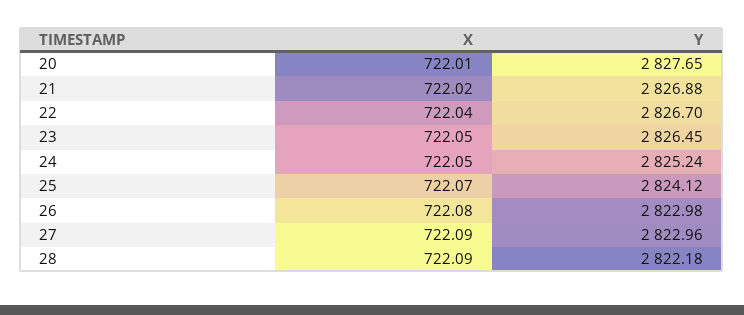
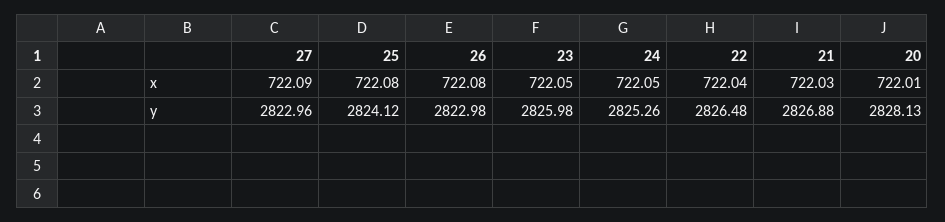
  {
    "X": {
      "20": 722.01,
-     "21": 722.02,
+     "21": 722.03,
      "22": 722.04,
      "23": 722.05,
      "24": 722.05,
-     "25": 722.07,
+     "25": 722.08,
      "26": 722.08,
-     "27": 722.09,
+     "27": 722.09
-     "28": 722.09
    },
    "Y": {
-     "20": 2827.65,
+     "20": 2828.13,
      "21": 2826.88,
-     "22": 2826.7,
+     "22": 2826.48,
-     "23": 2826.45,
+     "23": 2825.98,
-     "24": 2825.24,
+     "24": 2825.26,
      "25": 2824.12,
      "26": 2822.98,
-     "27": 2822.96,
+     "27": 2822.96
-     "28": 2822.18
    }
  }

